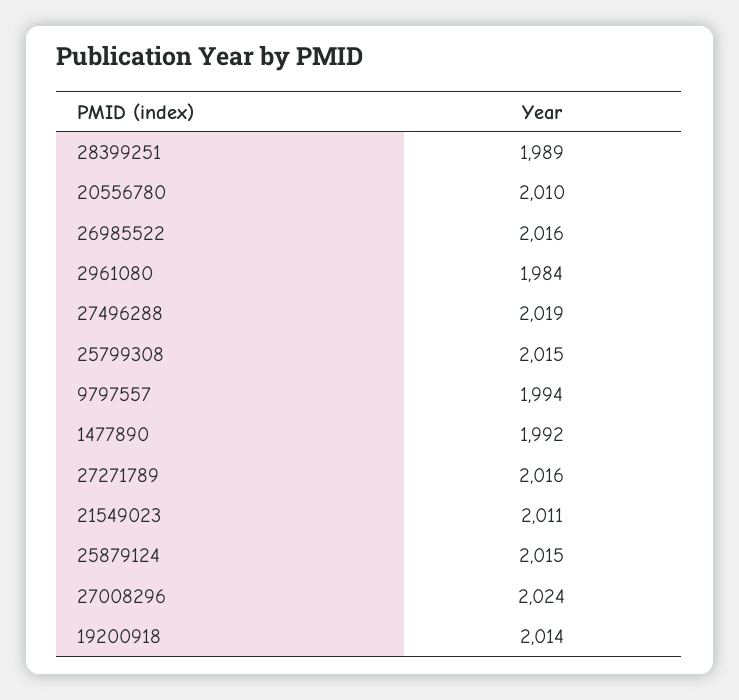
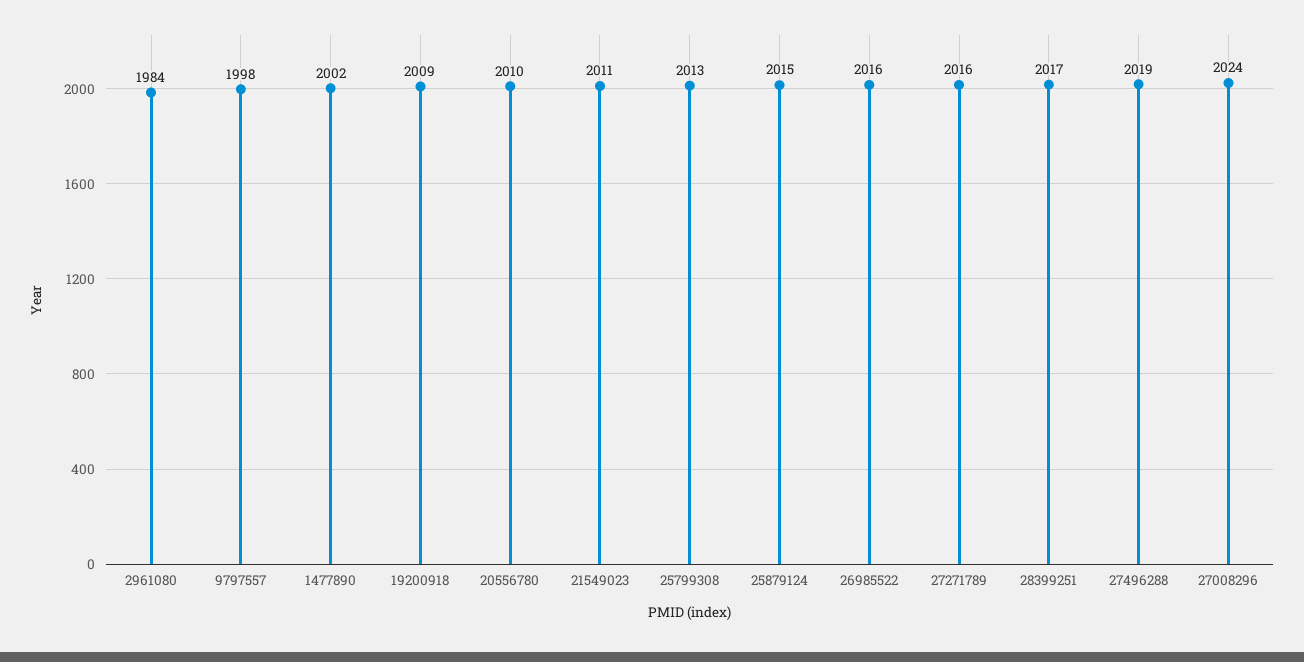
  {
-   "28399251": 1989,
+   "28399251": 2017,
    "20556780": 2010,
    "26985522": 2016,
    "2961080": 1984,
    "27496288": 2019,
-   "25799308": 2015,
+   "25799308": 2013,
-   "9797557": 1994,
+   "9797557": 1998,
-   "1477890": 1992,
+   "1477890": 2002,
    "27271789": 2016,
    "21549023": 2011,
    "25879124": 2015,
    "27008296": 2024,
-   "19200918": 2014
+   "19200918": 2009
  }

